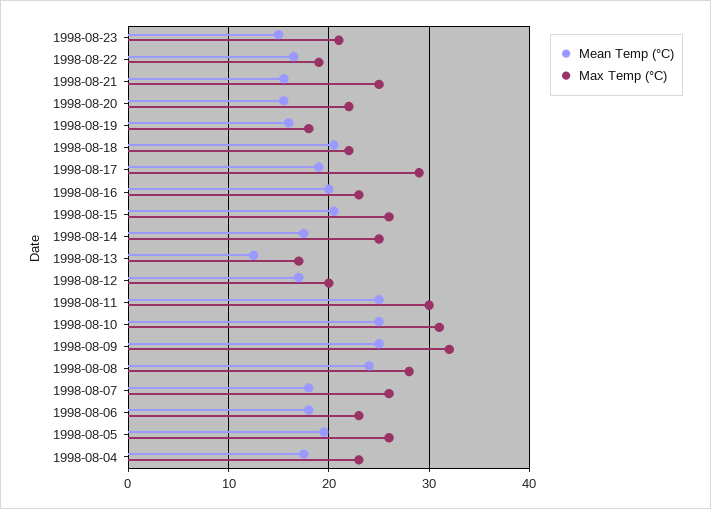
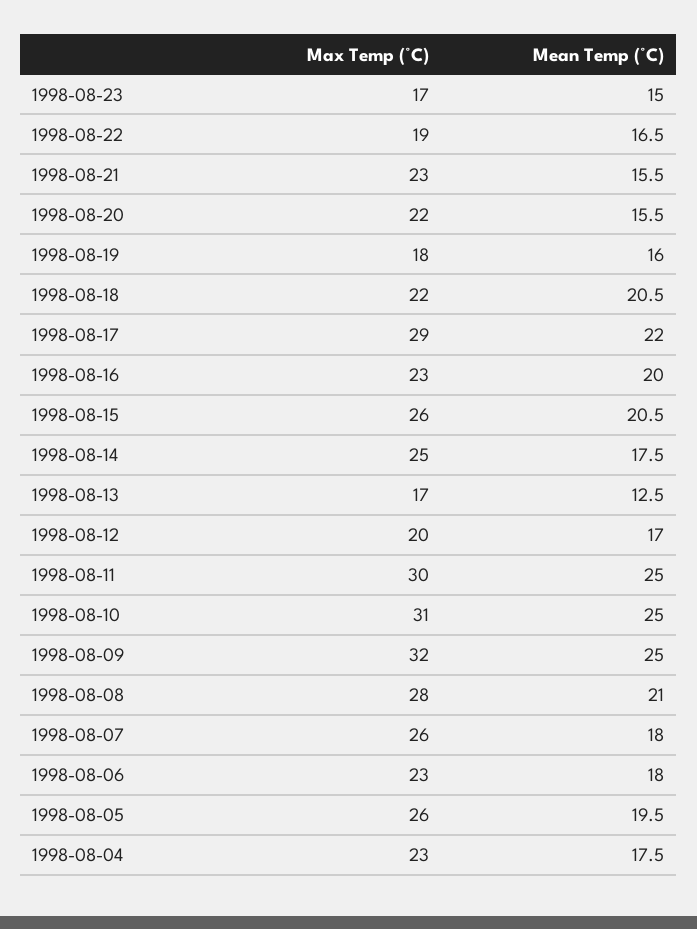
  {
    "Mean Temp (°C)": {
      "1998-08-23": 15,
      "1998-08-22": 16.5,
      "1998-08-21": 15.5,
      "1998-08-20": 15.5,
      "1998-08-19": 16,
      "1998-08-18": 20.5,
-     "1998-08-17": 19,
+     "1998-08-17": 22,
      "1998-08-16": 20,
      "1998-08-15": 20.5,
      "1998-08-14": 17.5,
      "1998-08-13": 12.5,
      "1998-08-12": 17,
      "1998-08-11": 25,
      "1998-08-10": 25,
      "1998-08-09": 25,
-     "1998-08-08": 24,
+     "1998-08-08": 21,
      "1998-08-07": 18,
      "1998-08-06": 18,
      "1998-08-05": 19.5,
      "1998-08-04": 17.5
    },
    "Max Temp (°C)": {
-     "1998-08-23": 21,
+     "1998-08-23": 17,
      "1998-08-22": 19,
-     "1998-08-21": 25,
+     "1998-08-21": 23,
      "1998-08-20": 22,
      "1998-08-19": 18,
      "1998-08-18": 22,
      "1998-08-17": 29,
      "1998-08-16": 23,
      "1998-08-15": 26,
      "1998-08-14": 25,
      "1998-08-13": 17,
      "1998-08-12": 20,
      "1998-08-11": 30,
      "1998-08-10": 31,
      "1998-08-09": 32,
      "1998-08-08": 28,
      "1998-08-07": 26,
      "1998-08-06": 23,
      "1998-08-05": 26,
      "1998-08-04": 23
    }
  }

